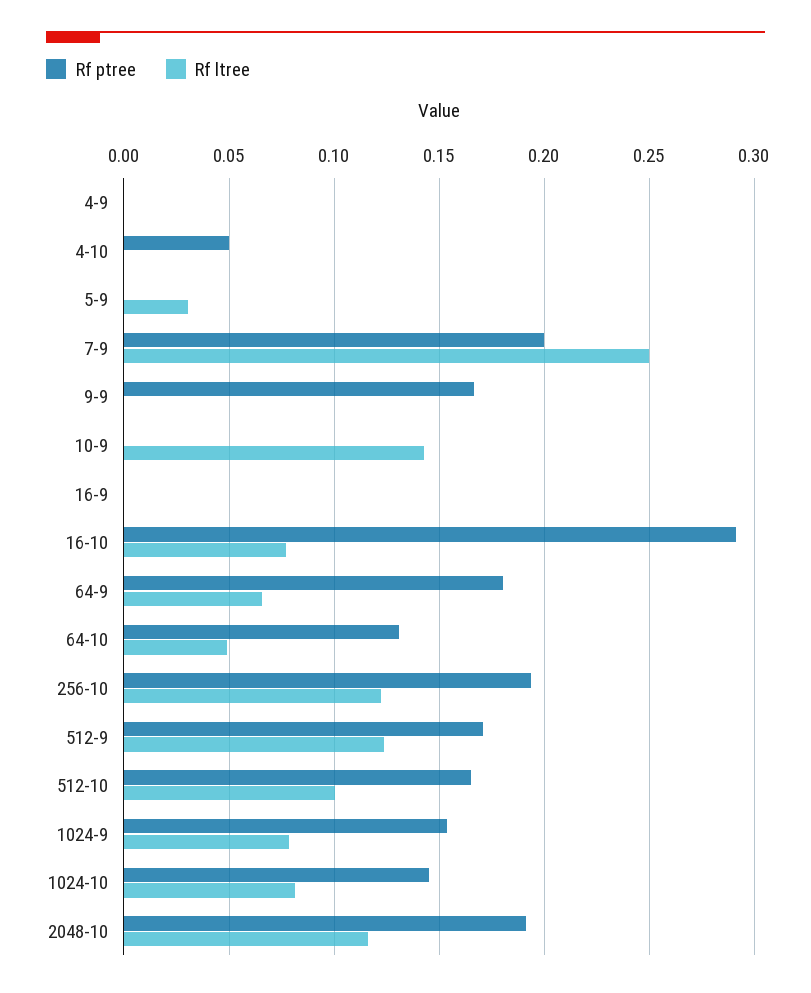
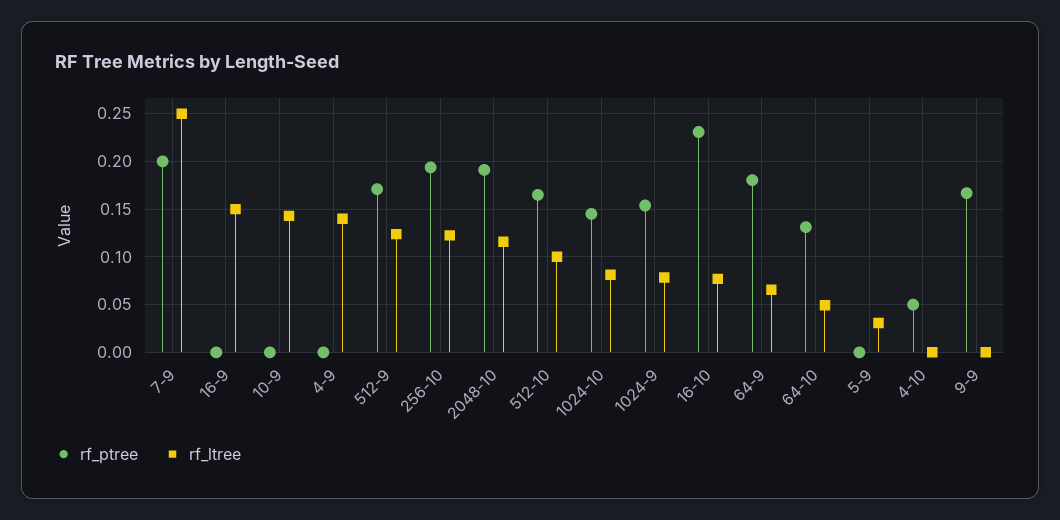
  {
    "Rf ptree": {
      "4-9": 0,
      "4-10": 0.05,
      "5-9": 0,
      "7-9": 0.2,
      "9-9": 0.165,
      "10-9": 0,
      "16-9": 0,
-     "16-10": 0.29,
+     "16-10": 0.23,
      "64-9": 0.18,
      "64-10": 0.13,
      "256-10": 0.195,
      "512-9": 0.17,
      "512-10": 0.165,
      "1024-9": 0.155,
      "1024-10": 0.145,
      "2048-10": 0.19
    },
    "Rf ltree": {
-     "4-9": 0,
+     "4-9": 0.14,
      "4-10": 0,
      "5-9": 0.03,
      "7-9": 0.25,
      "9-9": 0,
      "10-9": 0.145,
-     "16-9": 0,
+     "16-9": 0.15,
      "16-10": 0.075,
      "64-9": 0.065,
      "64-10": 0.05,
      "256-10": 0.125,
      "512-9": 0.125,
      "512-10": 0.1,
      "1024-9": 0.08,
      "1024-10": 0.08,
      "2048-10": 0.115
    }
  }

